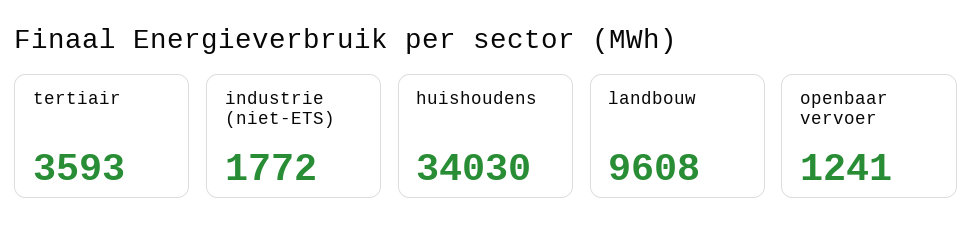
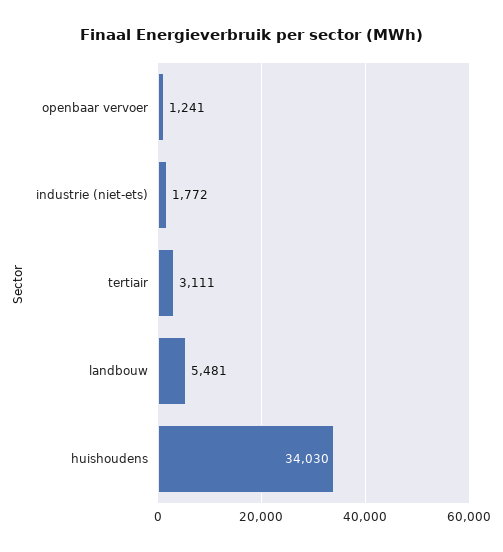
  {
-   "tertiair": 3593,
+   "tertiair": 3111,
    "industrie (niet-ETS)": 1772,
    "huishoudens": 34030,
-   "landbouw": 9608,
+   "landbouw": 5481,
    "openbaar vervoer": 1241
  }

